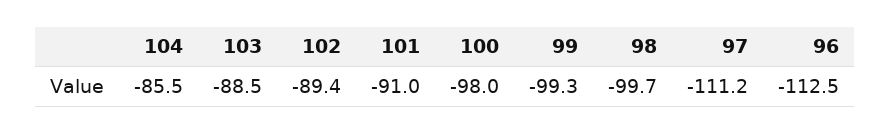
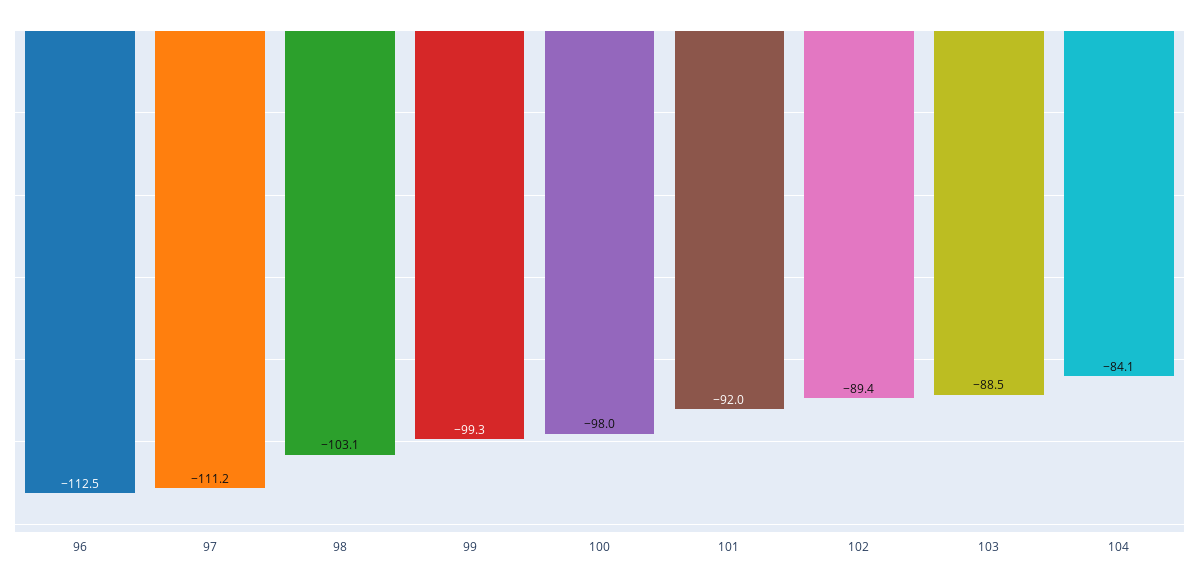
  {
-   "104": -85.5,
+   "104": -84.1,
    "103": -88.5,
    "102": -89.4,
-   "101": -91,
+   "101": -92,
    "100": -98,
    "99": -99.3,
-   "98": -99.7,
+   "98": -103.1,
    "97": -111.2,
    "96": -112.5
  }

